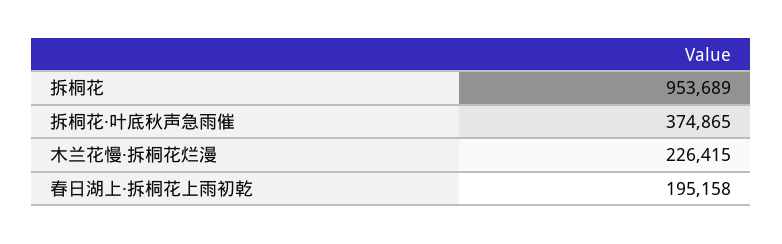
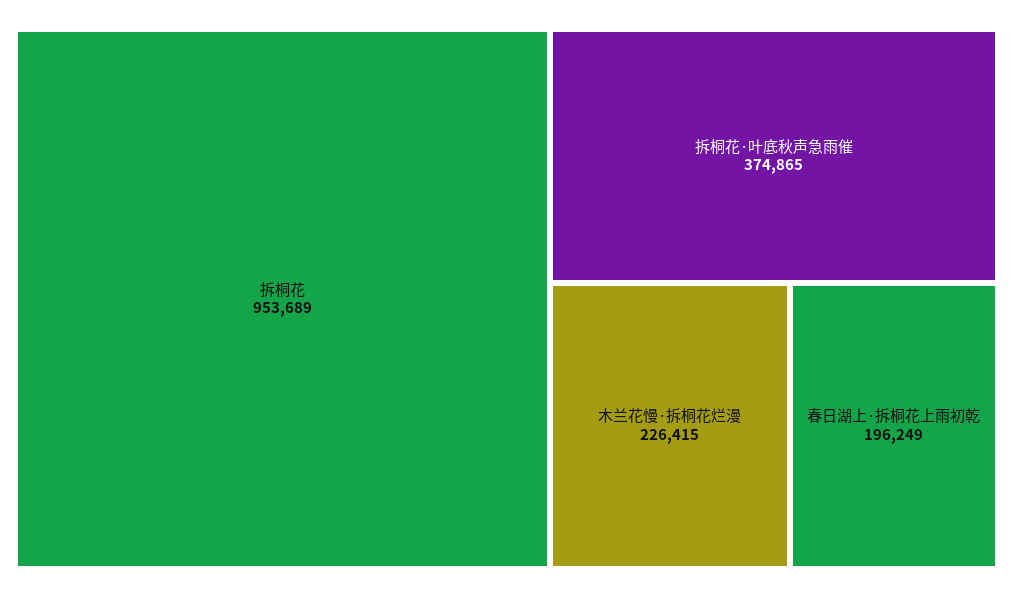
  {
    "拆桐花": 953689,
    "拆桐花·叶底秋声急雨催": 374865,
    "木兰花慢·拆桐花烂漫": 226415,
-   "春日湖上·拆桐花上雨初乾": 195158
+   "春日湖上·拆桐花上雨初乾": 196249
  }

